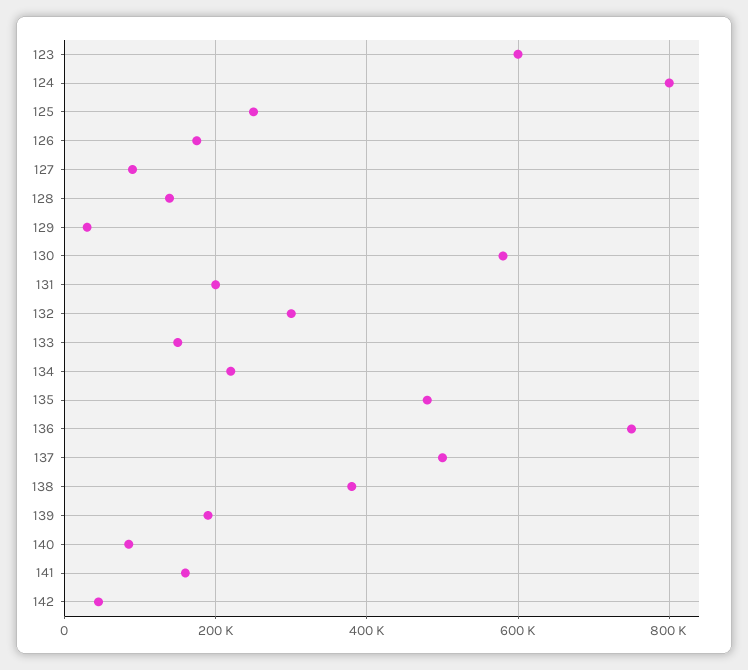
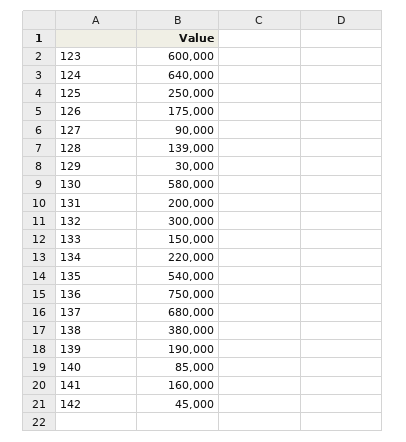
  {
    "123": 600000,
-   "124": 800000,
+   "124": 640000,
    "125": 250000,
    "126": 175000,
    "127": 90000,
    "128": 139000,
    "129": 30000,
    "130": 580000,
    "131": 200000,
    "132": 300000,
    "133": 150000,
    "134": 220000,
-   "135": 480000,
+   "135": 540000,
    "136": 750000,
-   "137": 500000,
+   "137": 680000,
    "138": 380000,
    "139": 190000,
    "140": 85000,
    "141": 160000,
    "142": 45000
  }

